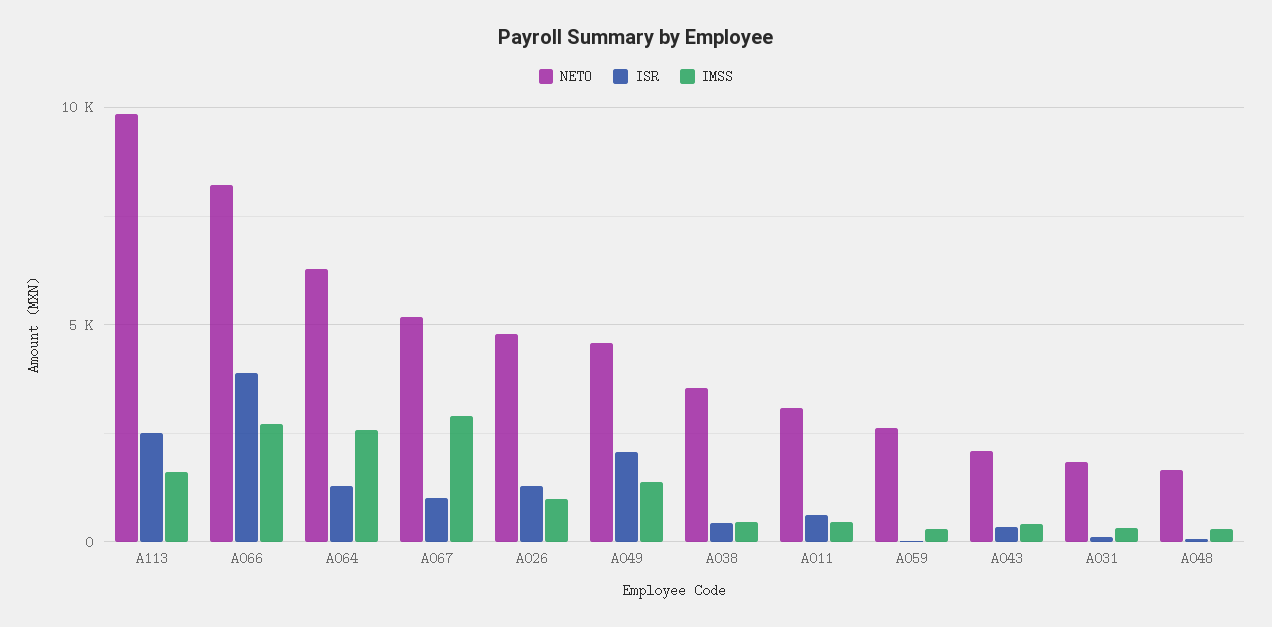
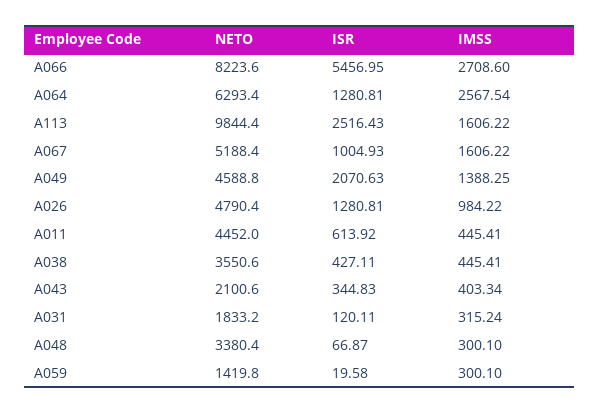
  {
    "NETO": {
      "A113": 9844.4,
      "A066": 8223.6,
      "A064": 6293.4,
      "A067": 5188.4,
      "A026": 4790.4,
      "A049": 4588.8,
      "A038": 3550.6,
-     "A011": 3000,
+     "A011": 4452,
-     "A059": 2500,
+     "A059": 1419.8,
      "A043": 2100.6,
      "A031": 1833.2,
-     "A048": 1500
+     "A048": 3380.4
    },
    "ISR": {
      "A113": 2516.43,
-     "A066": 4000,
+     "A066": 5456.95,
      "A064": 1280.81,
      "A067": 1004.93,
      "A026": 1280.81,
      "A049": 2070.63,
      "A038": 427.11,
      "A011": 613.92,
      "A059": 19.58,
      "A043": 344.83,
      "A031": 120.11,
      "A048": 66.87
    },
    "IMSS": {
      "A113": 1606.22,
      "A066": 2708.6,
      "A064": 2567.54,
-     "A067": 3000,
+     "A067": 1606.22,
      "A026": 984.22,
      "A049": 1388.25,
      "A038": 445.41,
      "A011": 445.41,
      "A059": 300.1,
      "A043": 403.34,
      "A031": 315.24,
      "A048": 300.1
    }
  }

